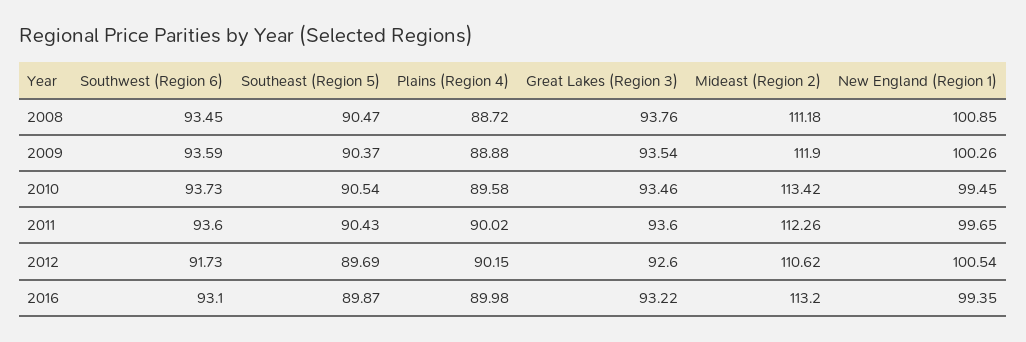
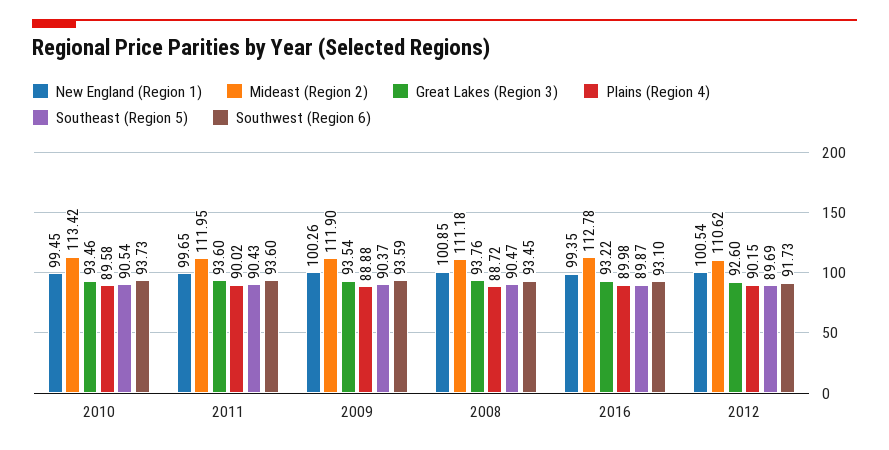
  {
    "Southwest (Region 6)": {
      "2008": 93.45,
      "2009": 93.59,
      "2010": 93.73,
      "2011": 93.6,
      "2012": 91.73,
      "2016": 93.1
    },
    "Southeast (Region 5)": {
      "2008": 90.47,
      "2009": 90.37,
      "2010": 90.54,
      "2011": 90.43,
      "2012": 89.69,
      "2016": 89.87
    },
    "Plains (Region 4)": {
      "2008": 88.72,
      "2009": 88.88,
      "2010": 89.58,
      "2011": 90.02,
      "2012": 90.15,
      "2016": 89.98
    },
    "Great Lakes (Region 3)": {
      "2008": 93.76,
      "2009": 93.54,
      "2010": 93.46,
      "2011": 93.6,
      "2012": 92.6,
      "2016": 93.22
    },
    "Mideast (Region 2)": {
      "2008": 111.18,
      "2009": 111.9,
      "2010": 113.42,
-     "2011": 112.26,
+     "2011": 111.95,
      "2012": 110.62,
-     "2016": 113.2
+     "2016": 112.78
    },
    "New England (Region 1)": {
      "2008": 100.85,
      "2009": 100.26,
      "2010": 99.45,
      "2011": 99.65,
      "2012": 100.54,
      "2016": 99.35
    }
  }

